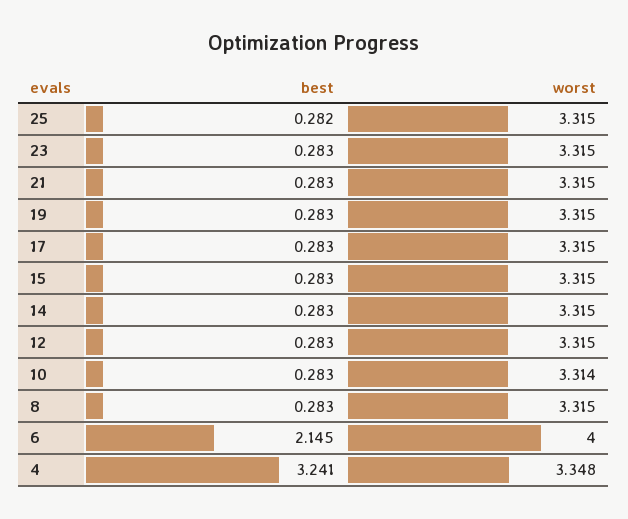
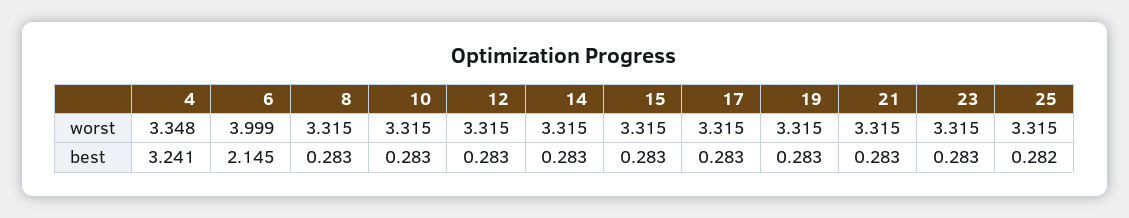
  {
    "best": {
      "25": 0.282,
      "23": 0.283,
      "21": 0.283,
      "19": 0.283,
      "17": 0.283,
      "15": 0.283,
      "14": 0.283,
      "12": 0.283,
      "10": 0.283,
      "8": 0.283,
      "6": 2.145,
      "4": 3.241
    },
    "worst": {
      "25": 3.315,
      "23": 3.315,
      "21": 3.315,
      "19": 3.315,
      "17": 3.315,
      "15": 3.315,
      "14": 3.315,
      "12": 3.315,
-     "10": 3.314,
+     "10": 3.315,
      "8": 3.315,
-     "6": 4,
+     "6": 3.999,
      "4": 3.348
    }
  }

